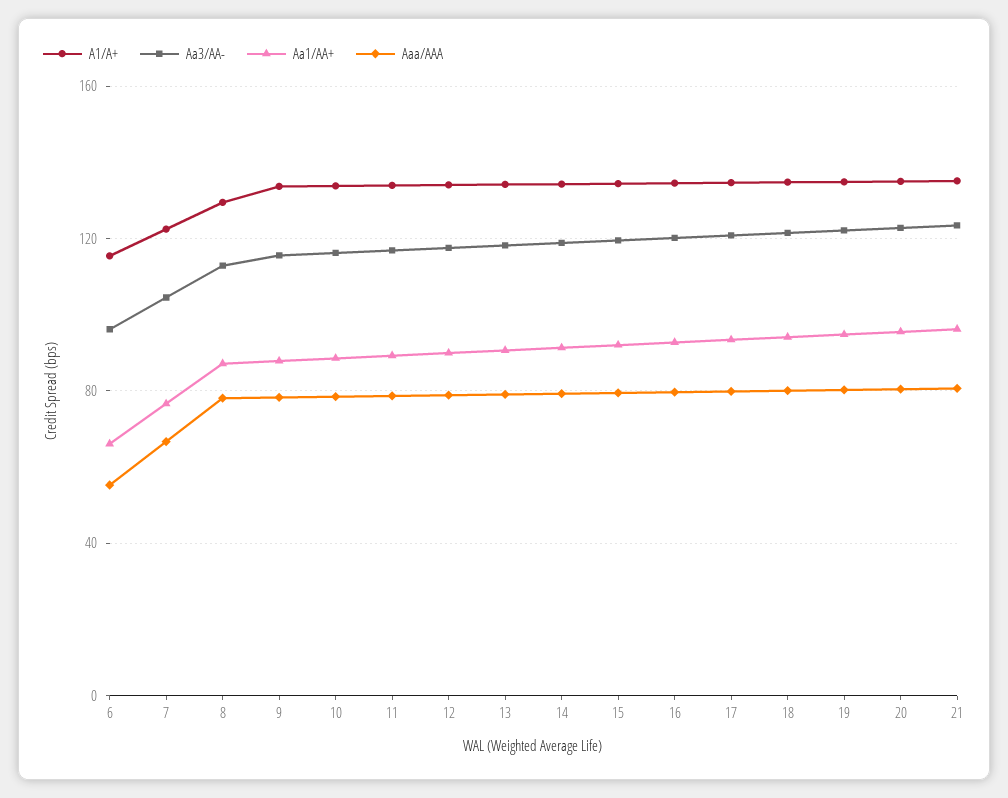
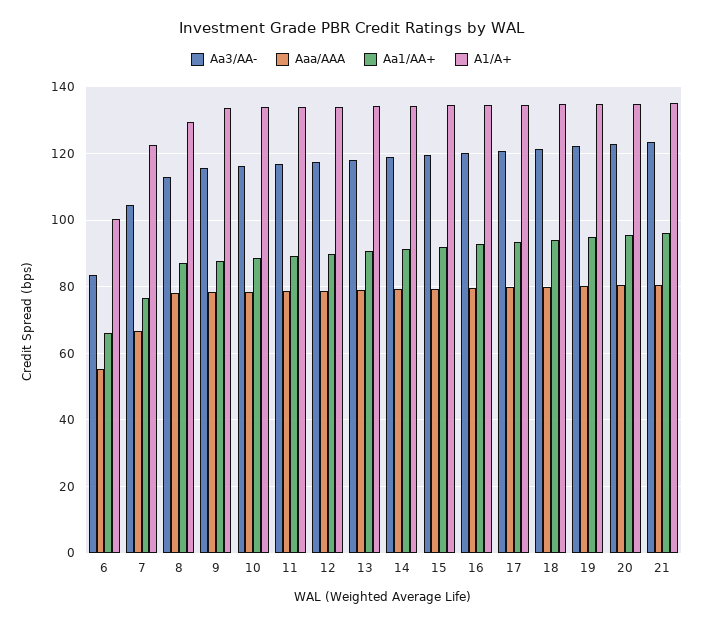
  {
    "A1/A+": {
-     "6": 115,
+     "6": 100,
      "7": 122,
      "8": 130,
      "9": 134,
      "10": 134,
      "11": 134,
      "12": 134,
      "13": 134,
      "14": 134,
      "15": 134,
      "16": 134,
      "17": 134,
      "18": 134,
      "19": 134,
      "20": 136,
      "21": 136
    },
    "Aa3/AA-": {
-     "6": 95,
+     "6": 84,
      "7": 104,
      "8": 112,
      "9": 116,
      "10": 116,
      "11": 116,
      "12": 118,
      "13": 118,
      "14": 118,
      "15": 120,
      "16": 120,
      "17": 120,
      "18": 122,
      "19": 122,
      "20": 122,
      "21": 124
    },
    "Aa1/AA+": {
      "6": 66,
      "7": 76,
      "8": 88,
      "9": 88,
      "10": 88,
      "11": 90,
      "12": 90,
      "13": 90,
      "14": 92,
      "15": 92,
      "16": 92,
      "17": 94,
      "18": 94,
      "19": 94,
      "20": 96,
      "21": 96
    },
    "Aaa/AAA": {
      "6": 56,
      "7": 66,
      "8": 78,
      "9": 78,
      "10": 78,
      "11": 78,
      "12": 78,
      "13": 80,
      "14": 80,
      "15": 80,
      "16": 80,
      "17": 80,
      "18": 80,
      "19": 80,
      "20": 80,
      "21": 80
    }
  }

